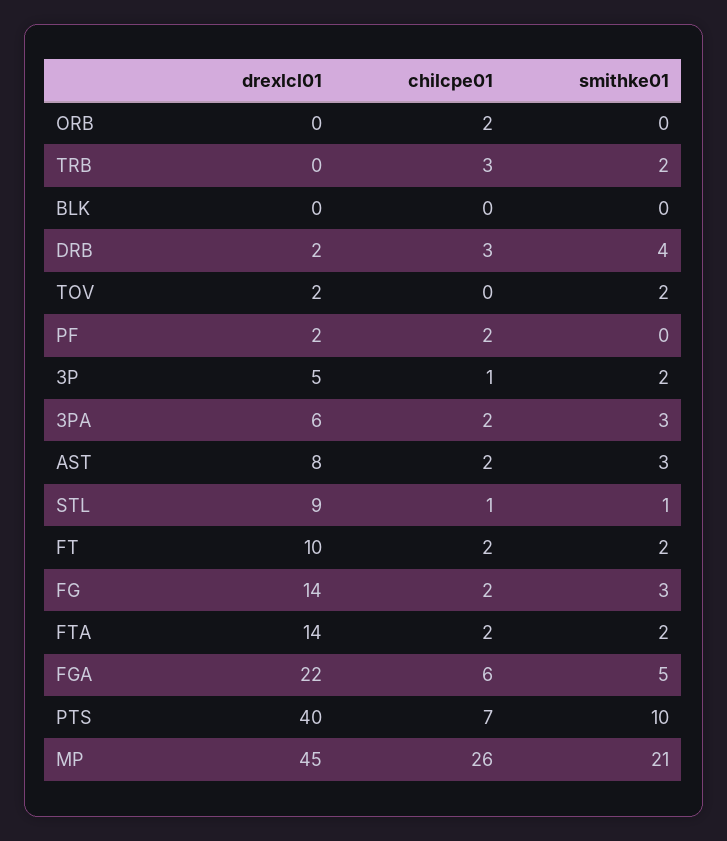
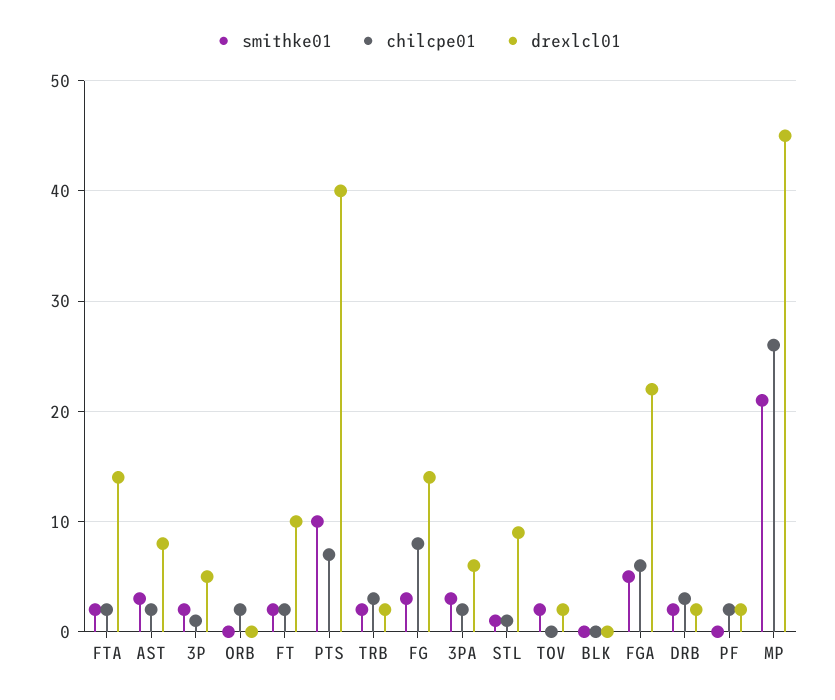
  {
    "drexlcl01": {
      "ORB": 0,
-     "TRB": 0,
+     "TRB": 2,
      "BLK": 0,
      "DRB": 2,
      "TOV": 2,
      "PF": 2,
      "3P": 5,
      "3PA": 6,
      "AST": 8,
      "STL": 9,
      "FT": 10,
      "FG": 14,
      "FTA": 14,
      "FGA": 22,
      "PTS": 40,
      "MP": 45
    },
    "chilcpe01": {
      "ORB": 2,
      "TRB": 3,
      "BLK": 0,
      "DRB": 3,
      "TOV": 0,
      "PF": 2,
      "3P": 1,
      "3PA": 2,
      "AST": 2,
      "STL": 1,
      "FT": 2,
-     "FG": 2,
+     "FG": 8,
      "FTA": 2,
      "FGA": 6,
      "PTS": 7,
      "MP": 26
    },
    "smithke01": {
      "ORB": 0,
      "TRB": 2,
      "BLK": 0,
-     "DRB": 4,
+     "DRB": 2,
      "TOV": 2,
      "PF": 0,
      "3P": 2,
      "3PA": 3,
      "AST": 3,
      "STL": 1,
      "FT": 2,
      "FG": 3,
      "FTA": 2,
      "FGA": 5,
      "PTS": 10,
      "MP": 21
    }
  }

